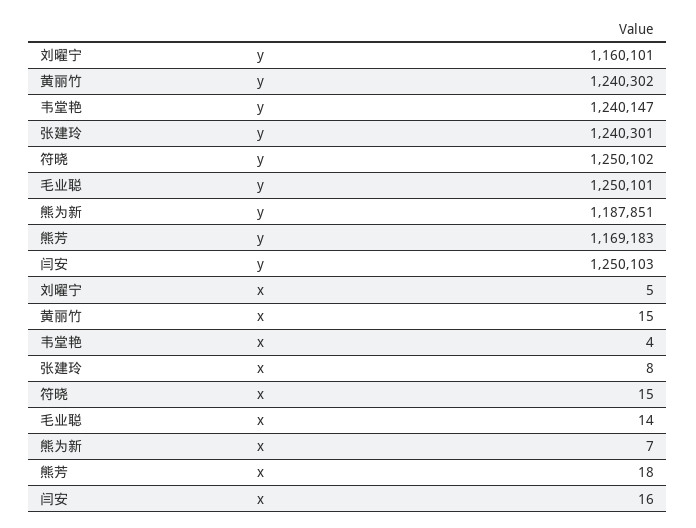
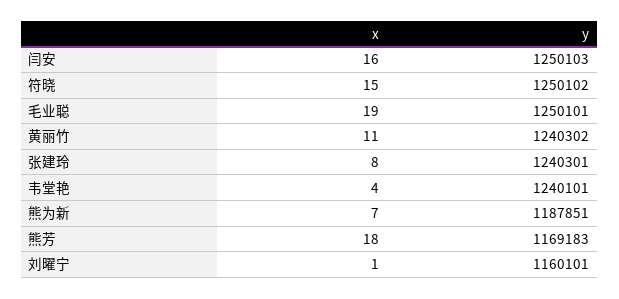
  {
    "刘曜宁": {
      "y": 1160101,
-     "x": 5
+     "x": 1
    },
    "黄丽竹": {
      "y": 1240302,
-     "x": 15
+     "x": 11
    },
    "韦堂艳": {
-     "y": 1240147,
+     "y": 1240101,
      "x": 4
    },
    "张建玲": {
      "y": 1240301,
      "x": 8
    },
    "符晓": {
      "y": 1250102,
      "x": 15
    },
    "毛业聪": {
      "y": 1250101,
-     "x": 14
+     "x": 19
    },
    "熊为新": {
      "y": 1187851,
      "x": 7
    },
    "熊芳": {
      "y": 1169183,
      "x": 18
    },
    "闫安": {
      "y": 1250103,
      "x": 16
    }
  }

